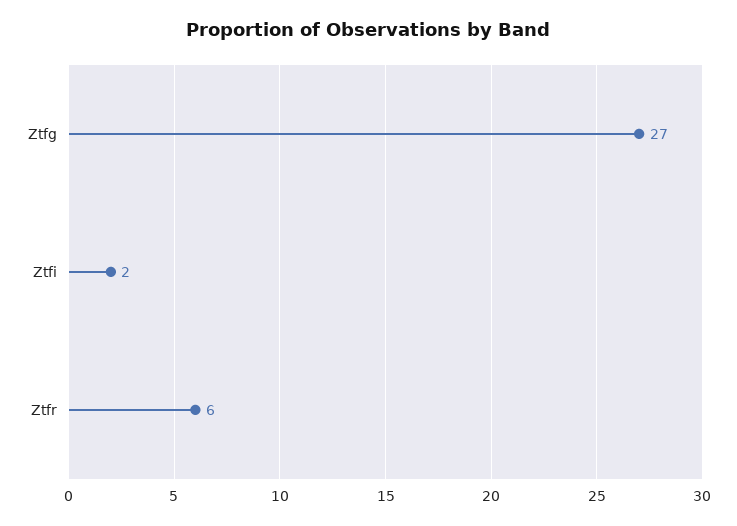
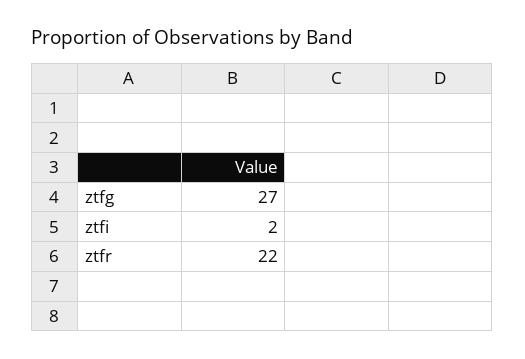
  {
    "Ztfg": 27,
    "Ztfi": 2,
-   "Ztfr": 6
+   "Ztfr": 22
  }

